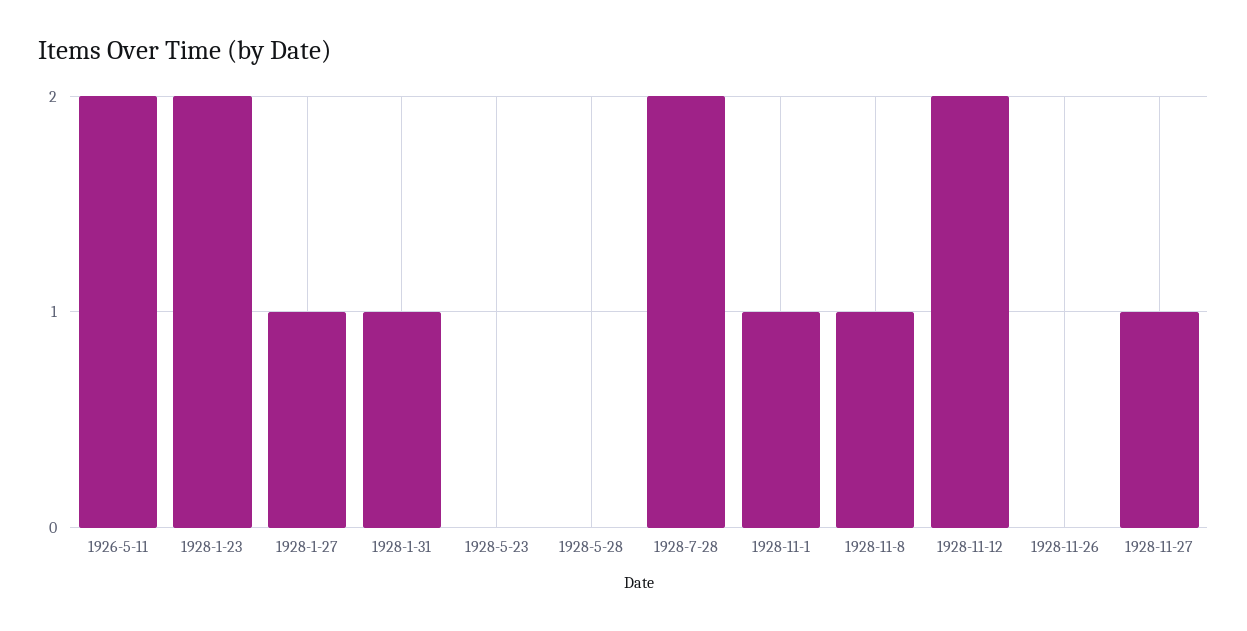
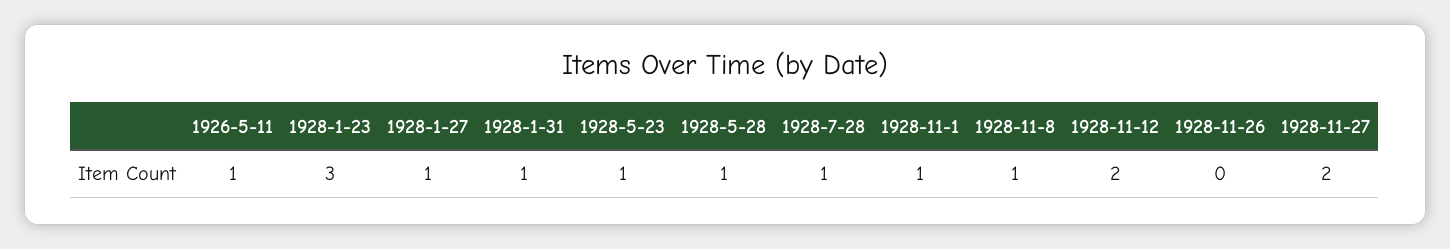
  {
-   "1926-5-11": 2,
+   "1926-5-11": 1,
-   "1928-1-23": 2,
+   "1928-1-23": 3,
    "1928-1-27": 1,
    "1928-1-31": 1,
-   "1928-5-23": 0,
+   "1928-5-23": 1,
-   "1928-5-28": 0,
+   "1928-5-28": 1,
-   "1928-7-28": 2,
+   "1928-7-28": 1,
    "1928-11-1": 1,
    "1928-11-8": 1,
    "1928-11-12": 2,
    "1928-11-26": 0,
-   "1928-11-27": 1
+   "1928-11-27": 2
  }

